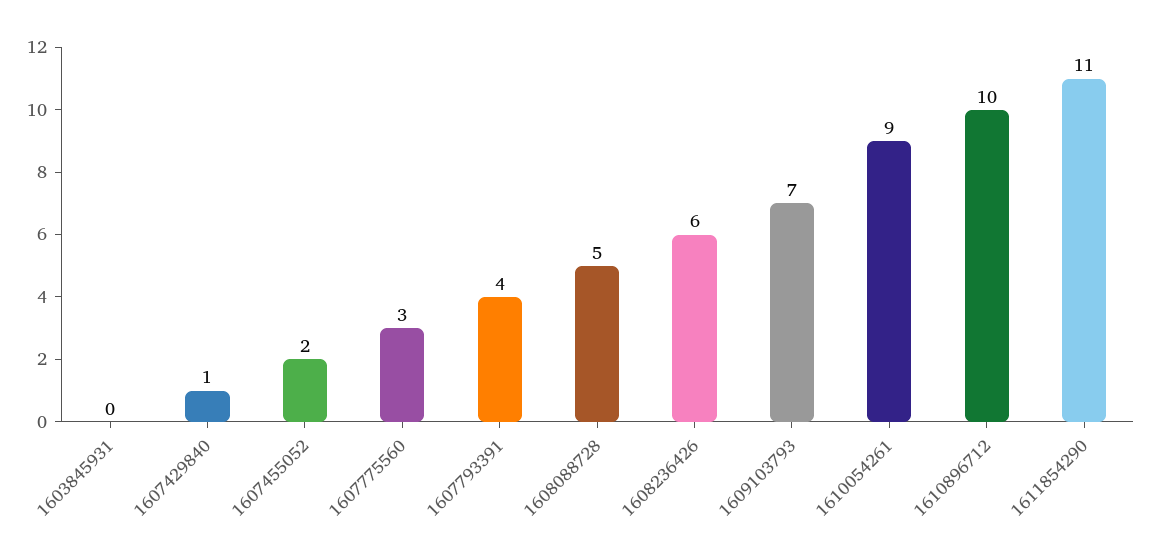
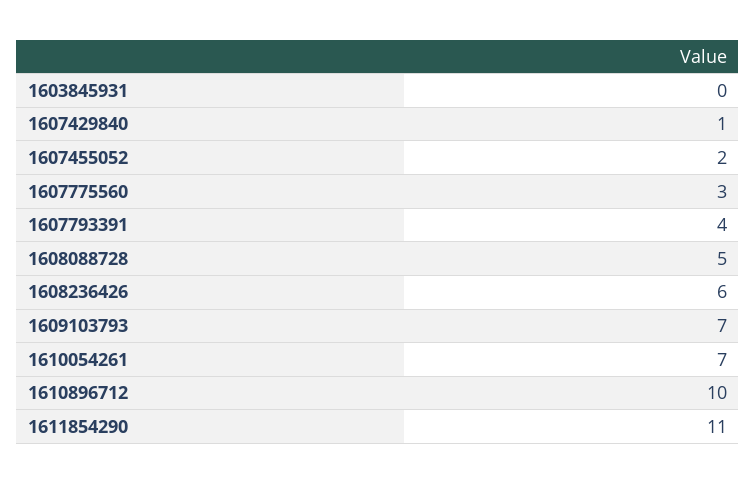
  {
    "1603845931": 0,
    "1607429840": 1,
    "1607455052": 2,
    "1607775560": 3,
    "1607793391": 4,
    "1608088728": 5,
    "1608236426": 6,
    "1609103793": 7,
-   "1610054261": 9,
+   "1610054261": 7,
    "1610896712": 10,
    "1611854290": 11
  }

